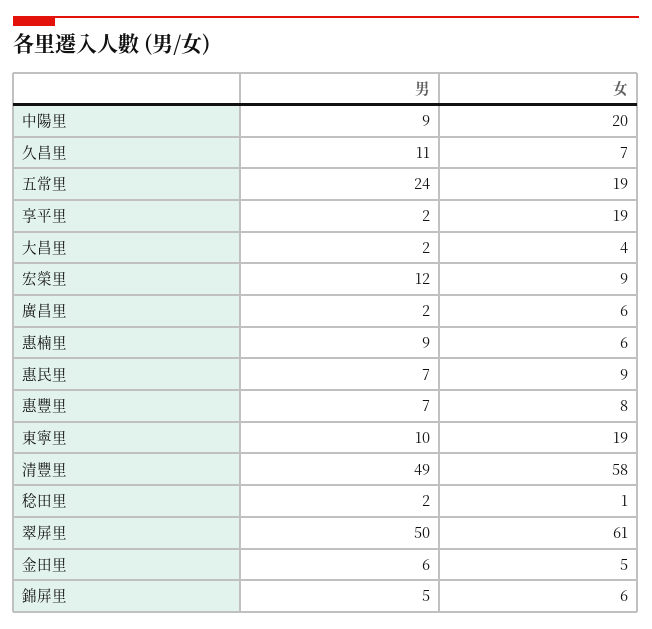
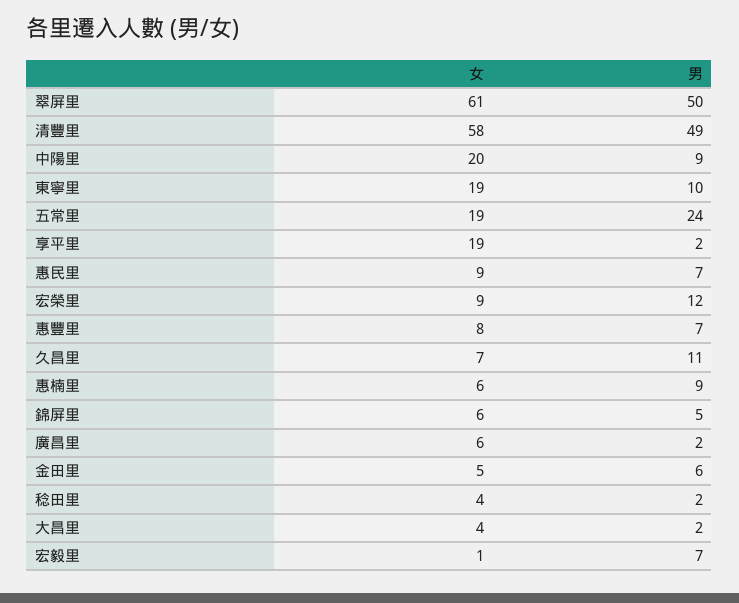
  {
    "男": {
      "中陽里": 9,
      "久昌里": 11,
      "五常里": 24,
      "享平里": 2,
      "大昌里": 2,
      "宏榮里": 12,
      "廣昌里": 2,
      "惠楠里": 9,
      "惠民里": 7,
      "惠豐里": 7,
      "東寧里": 10,
      "清豐里": 49,
      "稔田里": 2,
      "翠屏里": 50,
      "金田里": 6,
-     "錦屏里": 5
+     "錦屏里": 5,
+     "宏毅里": 7
    },
    "女": {
      "中陽里": 20,
      "久昌里": 7,
      "五常里": 19,
      "享平里": 19,
      "大昌里": 4,
      "宏榮里": 9,
      "廣昌里": 6,
      "惠楠里": 6,
      "惠民里": 9,
      "惠豐里": 8,
      "東寧里": 19,
      "清豐里": 58,
-     "稔田里": 1,
+     "稔田里": 4,
      "翠屏里": 61,
      "金田里": 5,
-     "錦屏里": 6
+     "錦屏里": 6,
+     "宏毅里": 1
    }
  }

